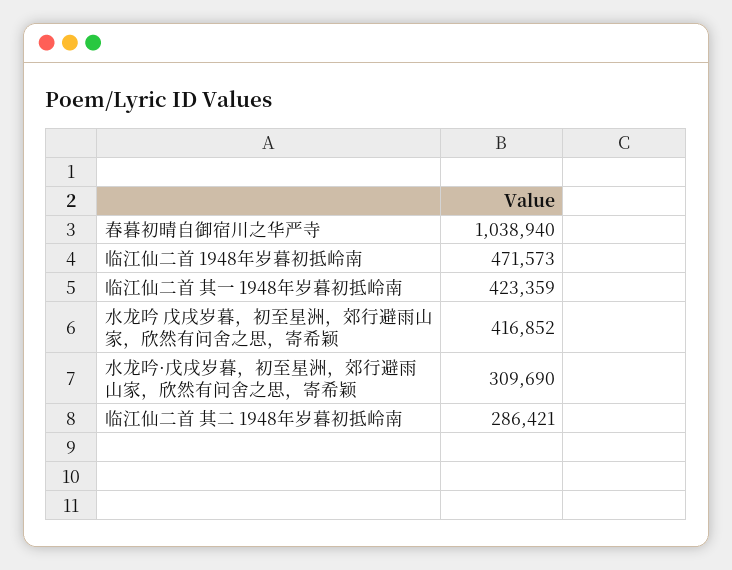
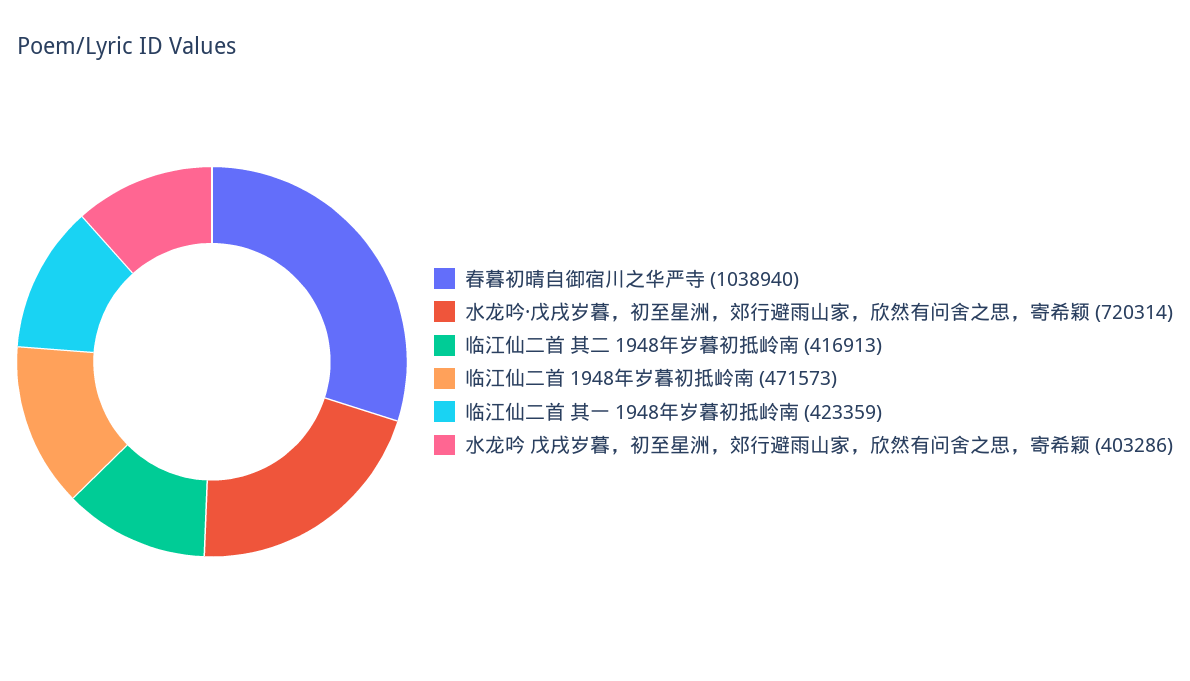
  {
    "春暮初晴自御宿川之华严寺": 1038940,
    "临江仙二首 1948年岁暮初抵岭南": 471573,
    "临江仙二首 其一 1948年岁暮初抵岭南": 423359,
-   "水龙吟 戊戌岁暮，初至星洲，郊行避雨山家，欣然有问舍之思，寄希颖": 416852,
+   "水龙吟 戊戌岁暮，初至星洲，郊行避雨山家，欣然有问舍之思，寄希颖": 403286,
-   "水龙吟·戊戌岁暮，初至星洲，郊行避雨山家，欣然有问舍之思，寄希颖": 309690,
+   "水龙吟·戊戌岁暮，初至星洲，郊行避雨山家，欣然有问舍之思，寄希颖": 720314,
-   "临江仙二首 其二 1948年岁暮初抵岭南": 286421
+   "临江仙二首 其二 1948年岁暮初抵岭南": 416913
  }

